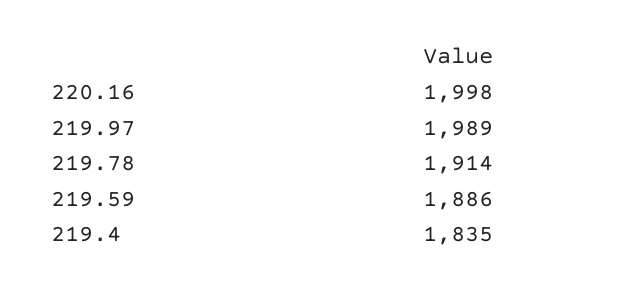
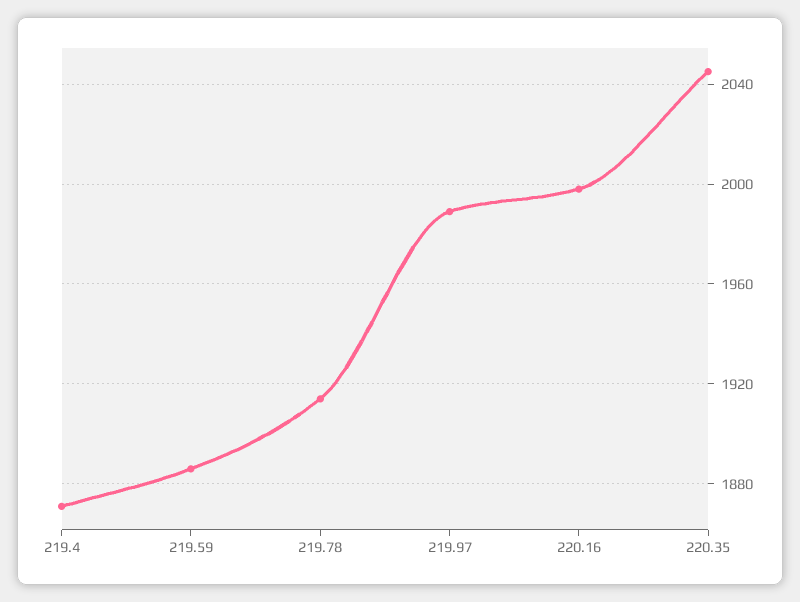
  {
    "220.16": 1998,
    "219.97": 1989,
    "219.78": 1914,
    "219.59": 1886,
-   "219.4": 1835
+   "219.4": 1870,
+   "220.35": 2045
  }

